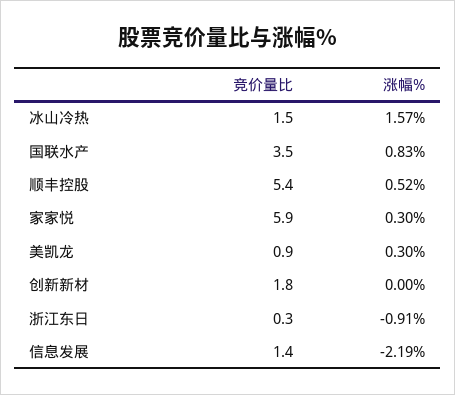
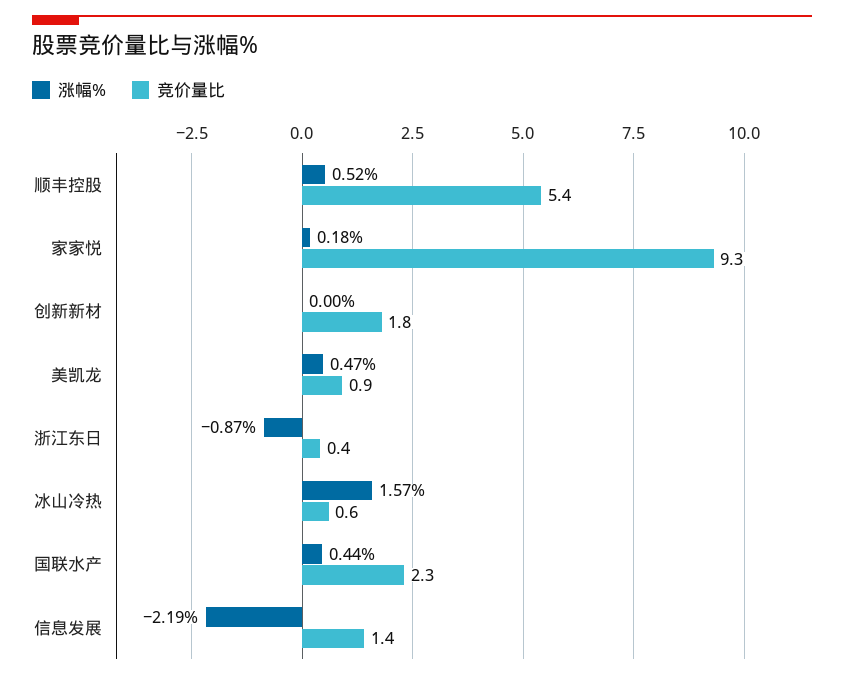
  {
    "竞价量比": {
-     "冰山冷热": 1.5,
+     "冰山冷热": 0.6,
-     "国联水产": 3.5,
+     "国联水产": 2.3,
      "顺丰控股": 5.4,
-     "家家悦": 5.9,
+     "家家悦": 9.3,
      "美凯龙": 0.9,
      "创新新材": 1.8,
-     "浙江东日": 0.3,
+     "浙江东日": 0.4,
      "信息发展": 1.4
    },
    "涨幅%": {
      "冰山冷热": 1.57,
-     "国联水产": 0.83,
+     "国联水产": 0.44,
      "顺丰控股": 0.52,
-     "家家悦": 0.3,
+     "家家悦": 0.18,
-     "美凯龙": 0.3,
+     "美凯龙": 0.47,
      "创新新材": 0,
-     "浙江东日": -0.91,
+     "浙江东日": -0.87,
      "信息发展": -2.19
    }
  }

